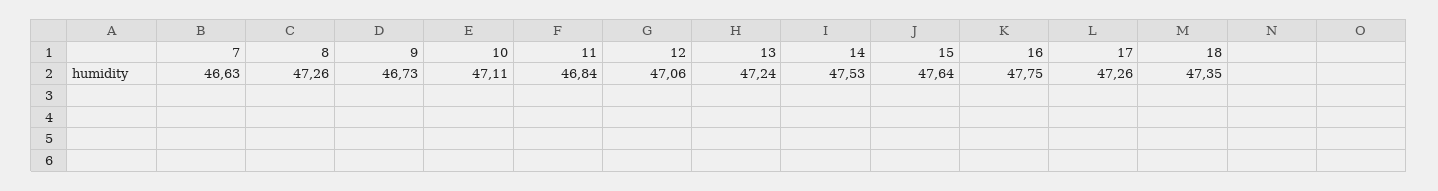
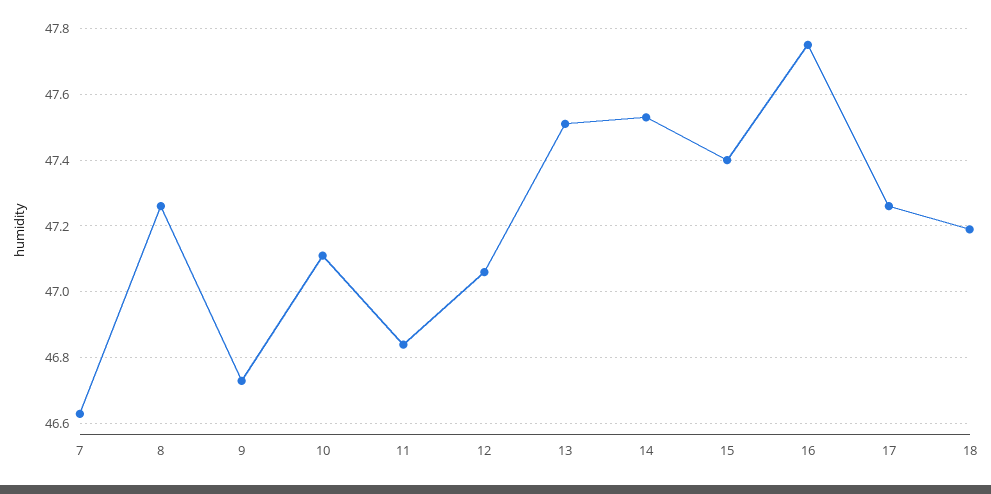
  {
    "7": 46.63,
    "8": 47.26,
    "9": 46.73,
    "10": 47.11,
    "11": 46.84,
    "12": 47.06,
-   "13": 47.24,
+   "13": 47.5,
    "14": 47.53,
-   "15": 47.64,
+   "15": 47.4,
    "16": 47.75,
    "17": 47.26,
-   "18": 47.35
+   "18": 47.2
  }

